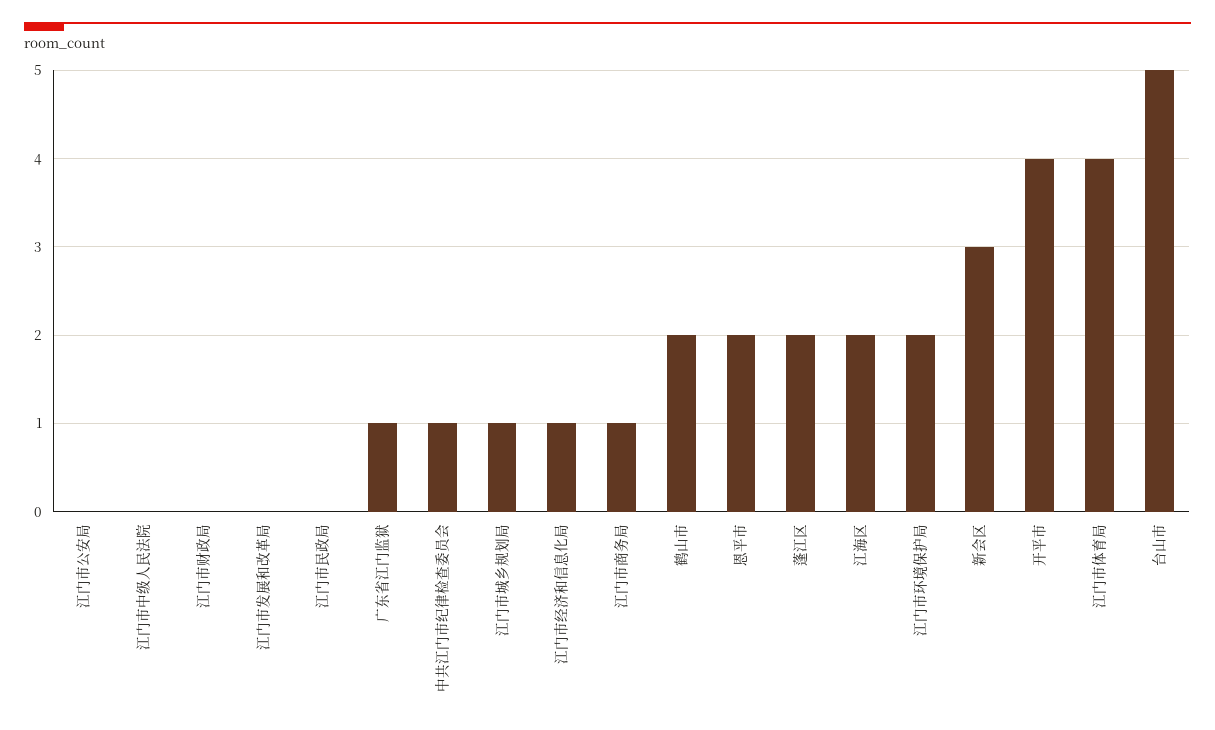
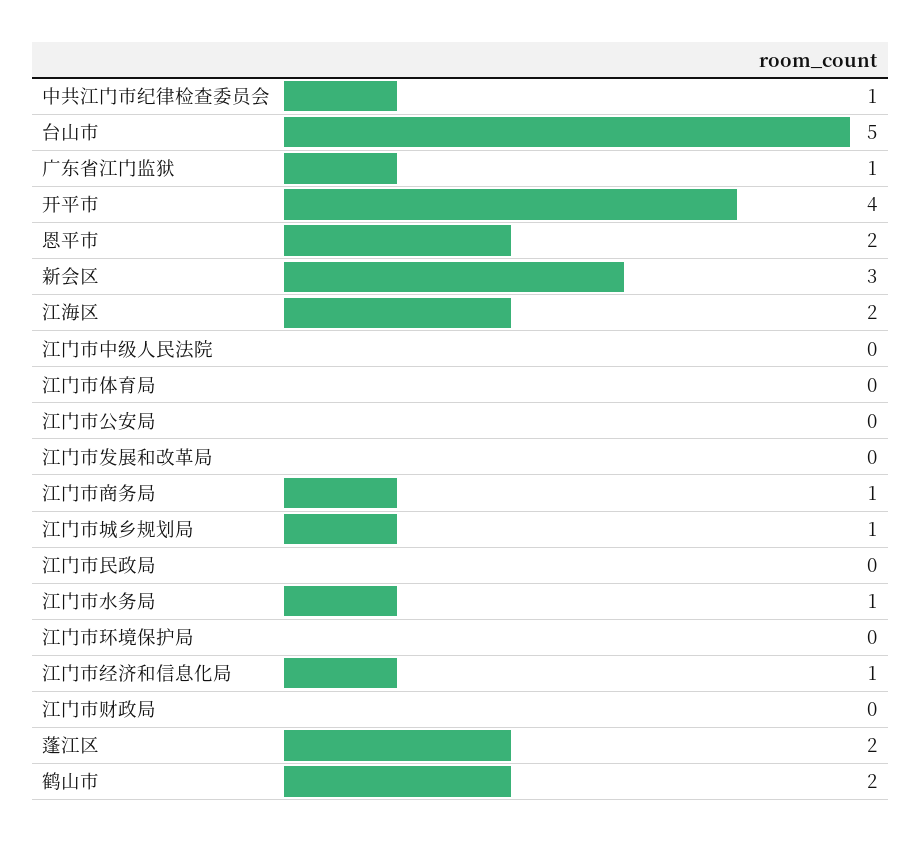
  {
    "江门市公安局": 0,
    "江门市中级人民法院": 0,
    "江门市财政局": 0,
    "江门市发展和改革局": 0,
    "江门市民政局": 0,
    "广东省江门监狱": 1,
    "中共江门市纪律检查委员会": 1,
    "江门市城乡规划局": 1,
    "江门市经济和信息化局": 1,
    "江门市商务局": 1,
    "鹤山市": 2,
    "恩平市": 2,
    "蓬江区": 2,
    "江海区": 2,
-   "江门市环境保护局": 2,
+   "江门市环境保护局": 0,
    "新会区": 3,
    "开平市": 4,
-   "江门市体育局": 4,
+   "江门市体育局": 0,
-   "台山市": 5
+   "台山市": 5,
+   "江门市水务局": 1
  }

